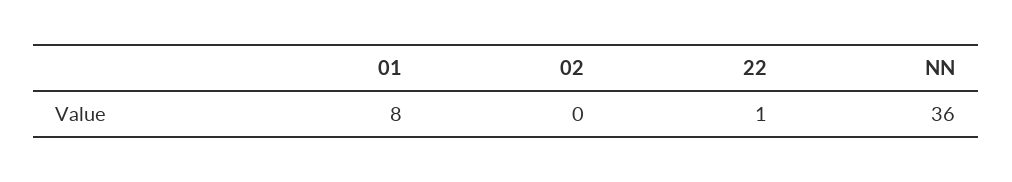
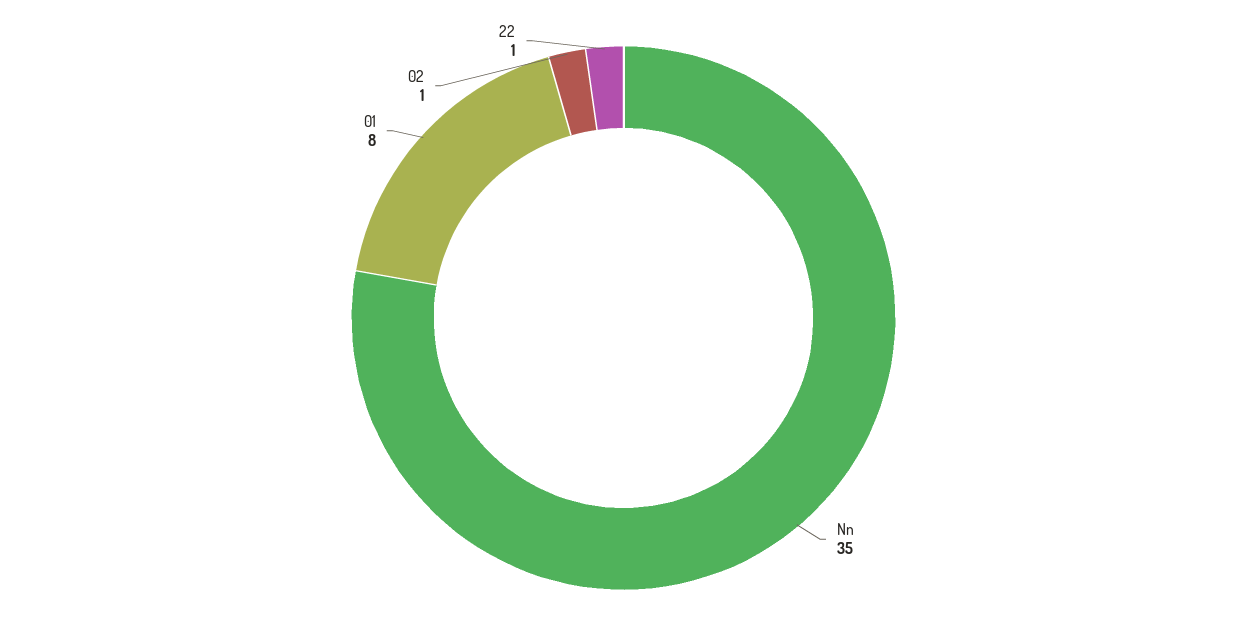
  {
    "01": 8,
-   "02": 0,
+   "02": 1,
    "22": 1,
-   "NN": 36
+   "NN": 35
  }

